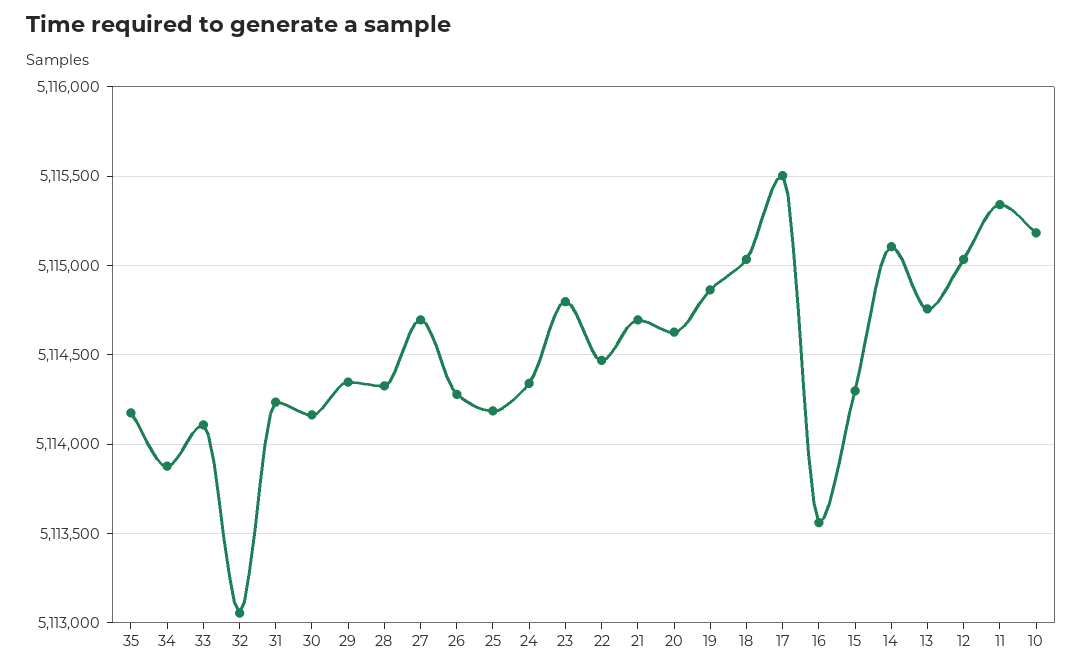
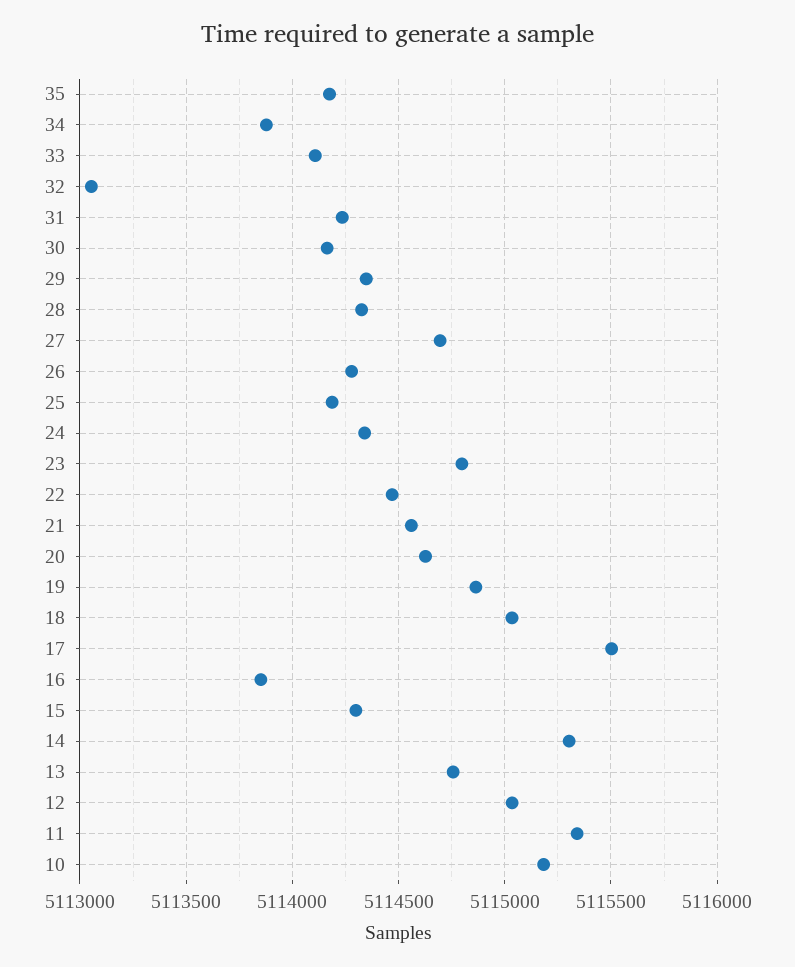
  {
    "35": 5114200,
    "34": 5113900,
    "33": 5114100,
    "32": 5113050,
    "31": 5114250,
    "30": 5114150,
    "29": 5114350,
    "28": 5114350,
    "27": 5114700,
    "26": 5114300,
    "25": 5114200,
    "24": 5114350,
    "23": 5114800,
    "22": 5114450,
-   "21": 5114700,
+   "21": 5114550,
    "20": 5114650,
    "19": 5114850,
    "18": 5115050,
    "17": 5115500,
-   "16": 5113550,
+   "16": 5113850,
    "15": 5114300,
-   "14": 5115100,
+   "14": 5115300,
    "13": 5114750,
    "12": 5115050,
    "11": 5115350,
    "10": 5115200
  }

